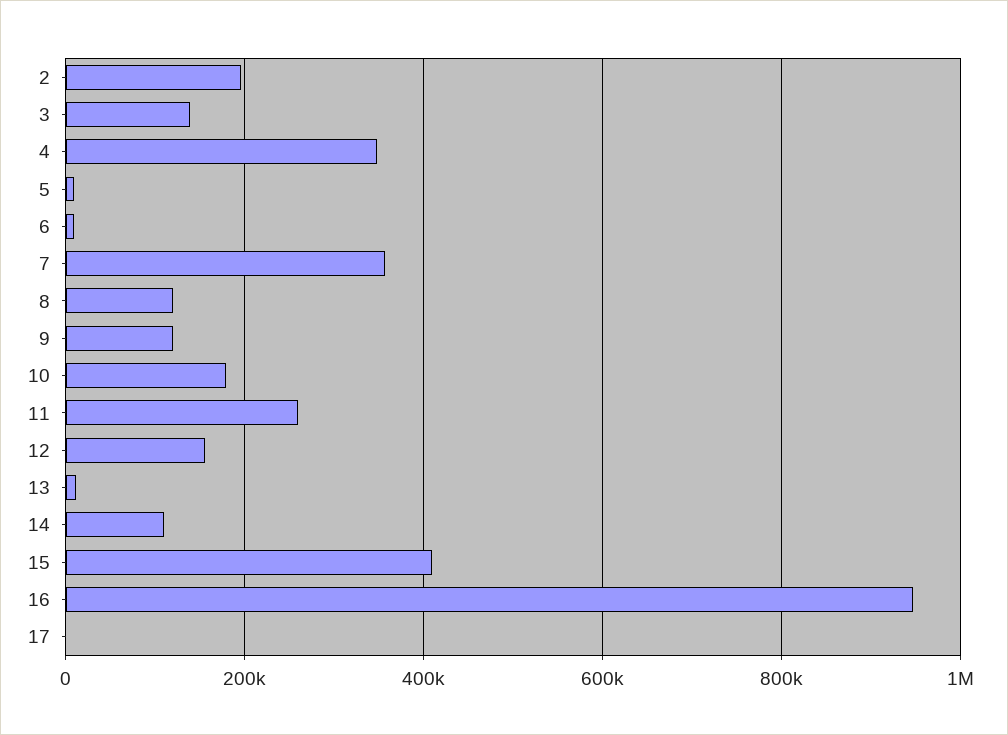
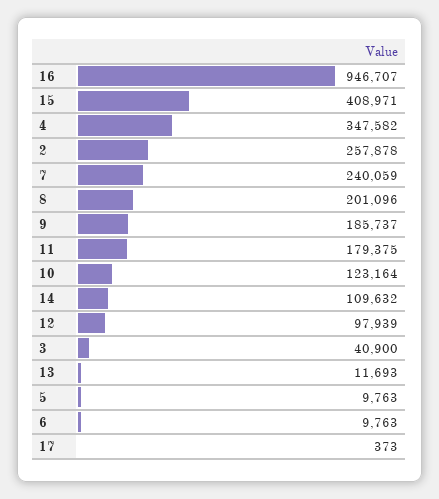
  {
-   "2": 200000,
+   "2": 257878,
-   "3": 140000,
+   "3": 40900,
    "4": 347582,
    "5": 9763,
    "6": 9763,
-   "7": 360000,
+   "7": 240059,
-   "8": 120000,
+   "8": 201096,
-   "9": 120000,
+   "9": 185737,
-   "10": 180000,
+   "10": 123164,
-   "11": 260000,
+   "11": 179375,
-   "12": 160000,
+   "12": 97939,
    "13": 11693,
    "14": 109632,
    "15": 408971,
    "16": 946707,
    "17": 373
  }

